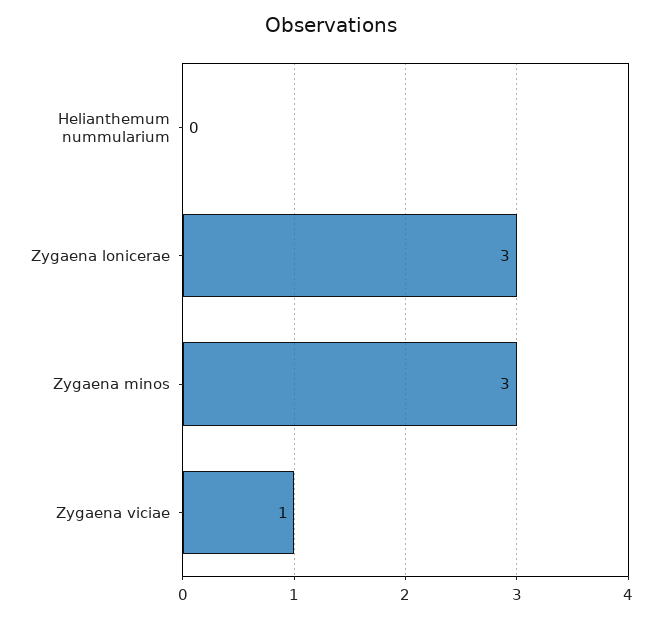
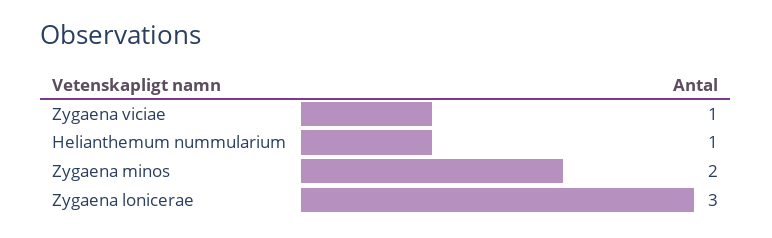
  {
-   "Helianthemum nummularium": 0,
+   "Helianthemum nummularium": 1,
    "Zygaena lonicerae": 3,
-   "Zygaena minos": 3,
+   "Zygaena minos": 2,
    "Zygaena viciae": 1
  }

